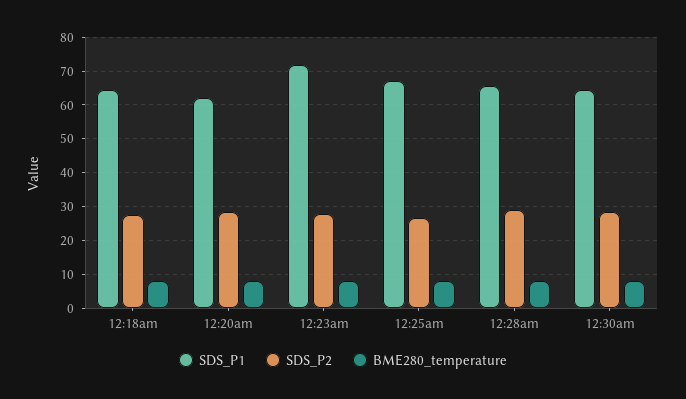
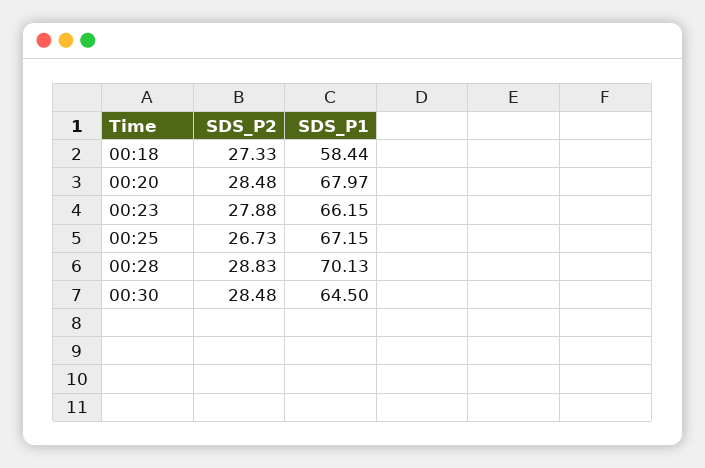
  {
    "SDS_P1": {
-     "12:18am": 64,
+     "12:18am": 58.44,
-     "12:20am": 62,
+     "12:20am": 67.97,
-     "12:23am": 72,
+     "12:23am": 66.15,
      "12:25am": 67.15,
-     "12:28am": 66,
+     "12:28am": 70.13,
      "12:30am": 64.5
    },
    "SDS_P2": {
      "12:18am": 27.33,
      "12:20am": 28.48,
      "12:23am": 27.88,
      "12:25am": 26.73,
      "12:28am": 28.83,
      "12:30am": 28.48
-   },
+   }
-   "BME280_temperature": {
-     "12:18am": 8,
-     "12:20am": 8,
-     "12:23am": 8,
-     "12:25am": 8,
-     "12:28am": 8,
-     "12:30am": 8
-   }
  }

